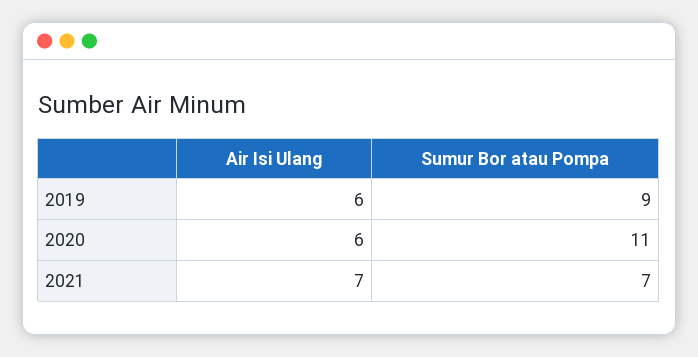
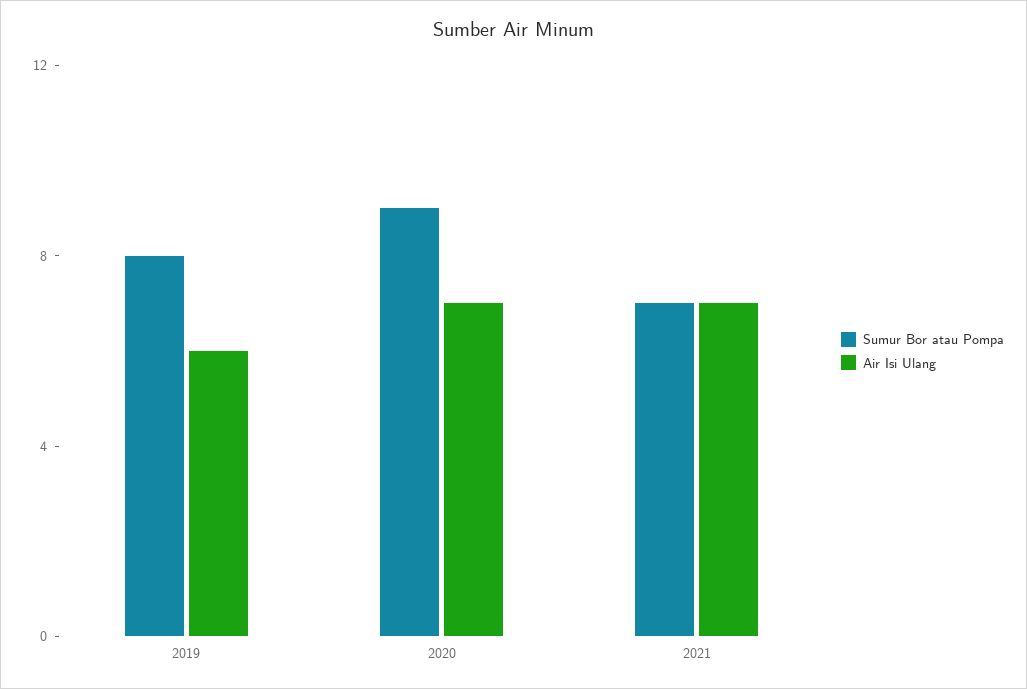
  {
    "Air Isi Ulang": {
      "2019": 6,
-     "2020": 6,
+     "2020": 7,
      "2021": 7
    },
    "Sumur Bor atau Pompa": {
-     "2019": 9,
+     "2019": 8,
-     "2020": 11,
+     "2020": 9,
      "2021": 7
    }
  }

